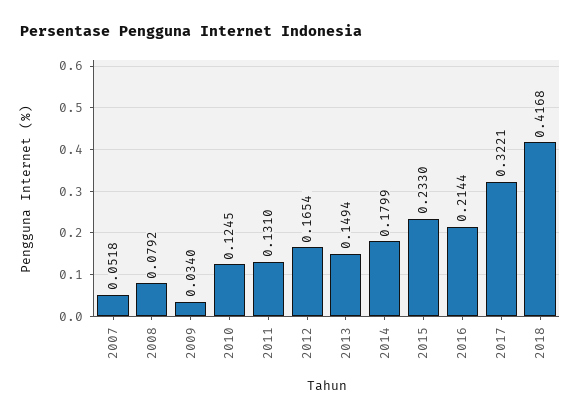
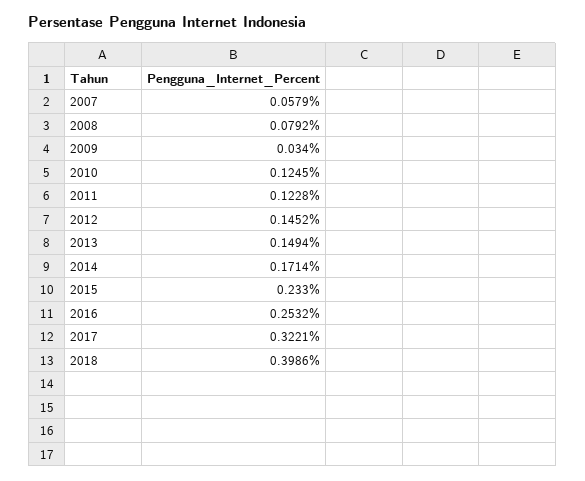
  {
-   "2007": 0.0518,
+   "2007": 0.0579,
    "2008": 0.0792,
    "2009": 0.034,
    "2010": 0.1245,
-   "2011": 0.131,
+   "2011": 0.1228,
-   "2012": 0.1654,
+   "2012": 0.1452,
    "2013": 0.1494,
-   "2014": 0.1799,
+   "2014": 0.1714,
    "2015": 0.233,
-   "2016": 0.2144,
+   "2016": 0.2532,
    "2017": 0.3221,
-   "2018": 0.4168
+   "2018": 0.3986
  }

